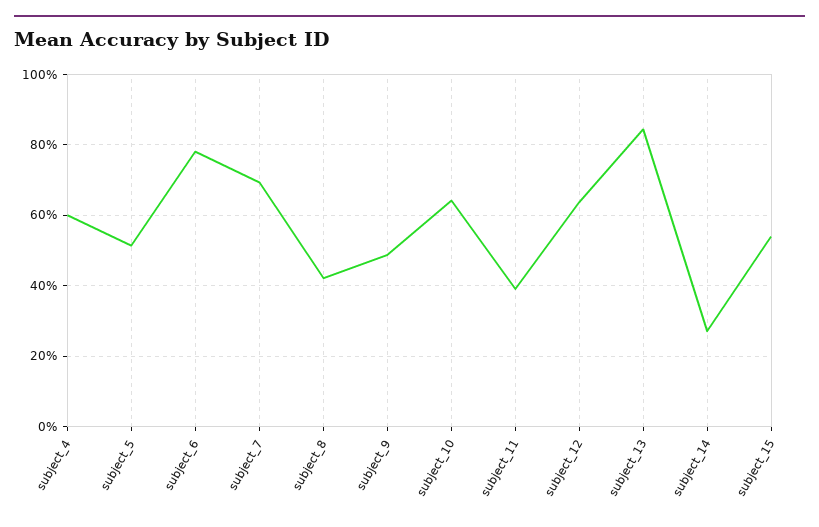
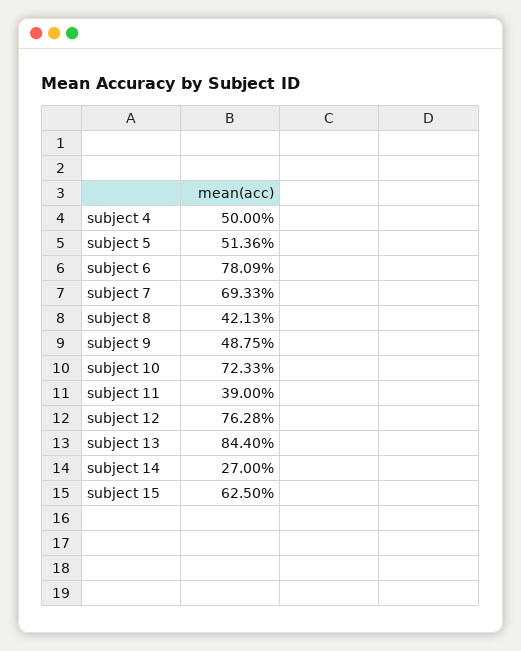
  {
-   "subject_4": 60,
+   "subject_4": 50,
    "subject_5": 51.36,
    "subject_6": 78.09,
    "subject_7": 69.33,
    "subject_8": 42.13,
    "subject_9": 48.75,
-   "subject_10": 64,
+   "subject_10": 72.33,
    "subject_11": 39,
-   "subject_12": 64,
+   "subject_12": 76.28,
    "subject_13": 84.4,
    "subject_14": 27,
-   "subject_15": 54
+   "subject_15": 62.5
  }

